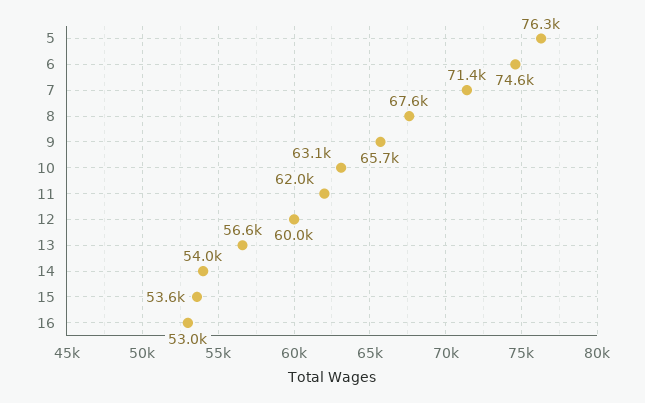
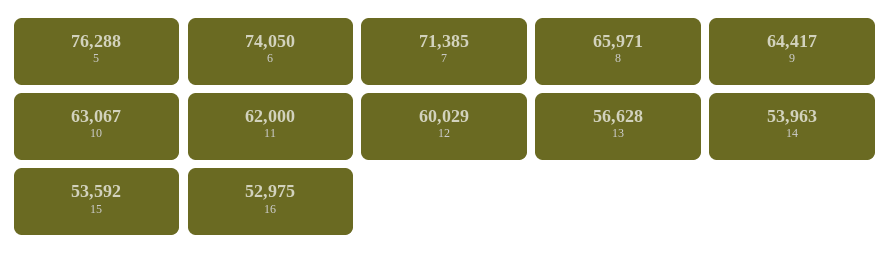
  {
    "5": 76288,
-   "6": 74600,
+   "6": 74050,
    "7": 71385,
-   "8": 67600,
+   "8": 65971,
-   "9": 65700,
+   "9": 64417,
    "10": 63067,
    "11": 62000,
    "12": 60029,
    "13": 56628,
    "14": 53963,
    "15": 53592,
    "16": 52975
  }

